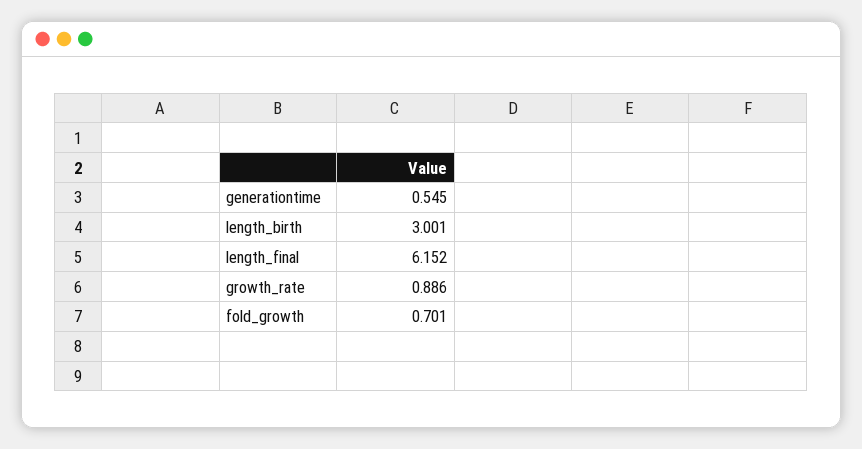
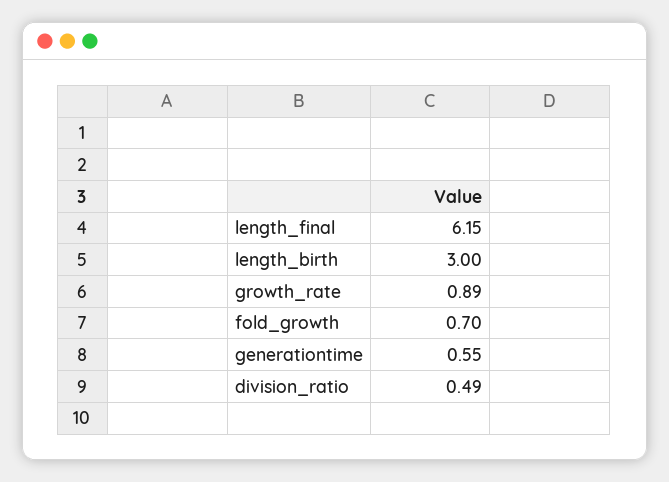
  {
    "generationtime": 0.545,
    "length_birth": 3.001,
    "length_final": 6.152,
    "growth_rate": 0.886,
-   "fold_growth": 0.701
+   "fold_growth": 0.701,
+   "division_ratio": 0.49
  }

